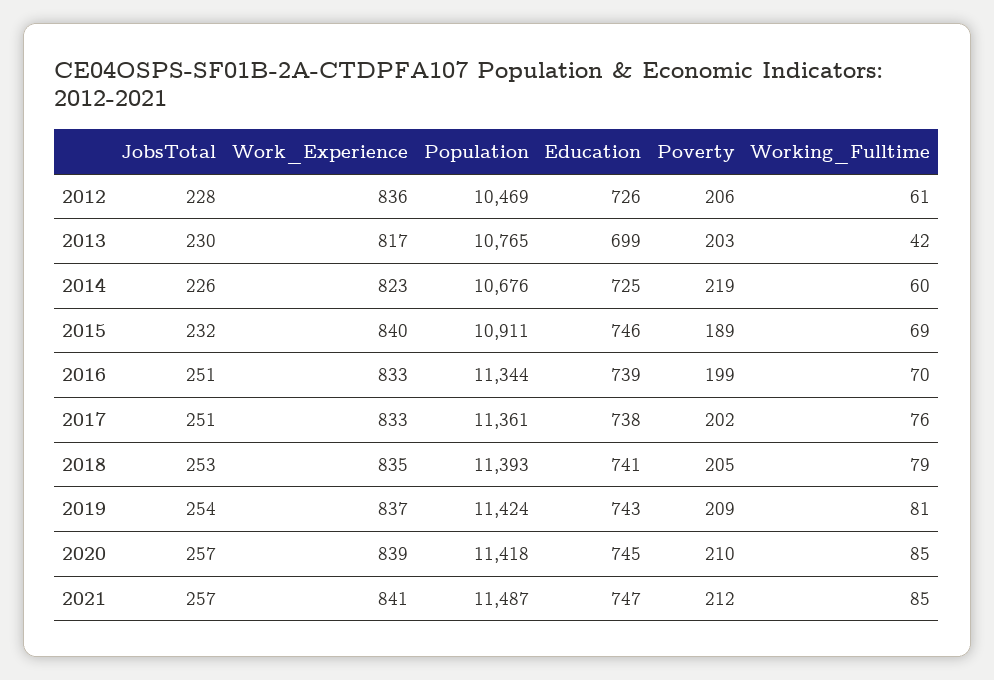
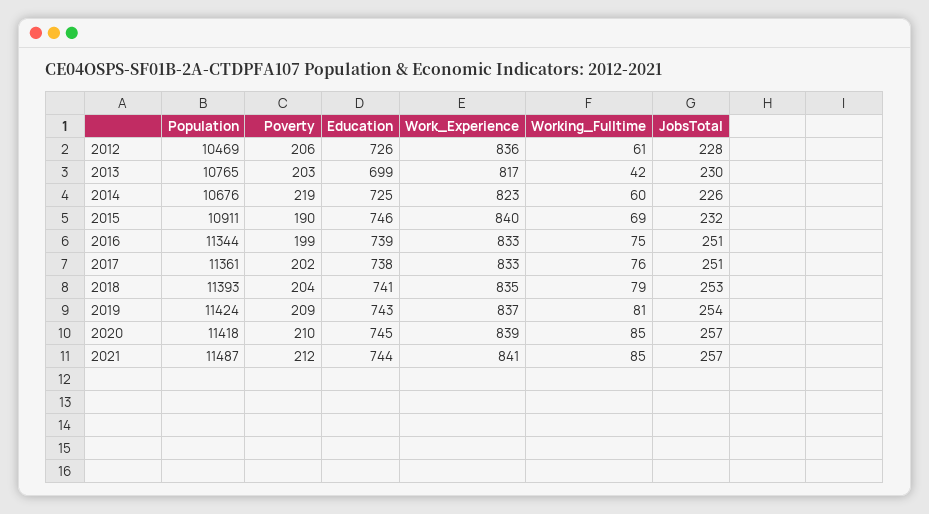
  {
    "JobsTotal": {
      "2012": 228,
      "2013": 230,
      "2014": 226,
      "2015": 232,
      "2016": 251,
      "2017": 251,
      "2018": 253,
      "2019": 254,
      "2020": 257,
      "2021": 257
    },
    "Work_Experience": {
      "2012": 836,
      "2013": 817,
      "2014": 823,
      "2015": 840,
      "2016": 833,
      "2017": 833,
      "2018": 835,
      "2019": 837,
      "2020": 839,
      "2021": 841
    },
    "Population": {
      "2012": 10469,
      "2013": 10765,
      "2014": 10676,
      "2015": 10911,
      "2016": 11344,
      "2017": 11361,
      "2018": 11393,
      "2019": 11424,
      "2020": 11418,
      "2021": 11487
    },
    "Education": {
      "2012": 726,
      "2013": 699,
      "2014": 725,
      "2015": 746,
      "2016": 739,
      "2017": 738,
      "2018": 741,
      "2019": 743,
      "2020": 745,
-     "2021": 747
+     "2021": 744
    },
    "Poverty": {
      "2012": 206,
      "2013": 203,
      "2014": 219,
-     "2015": 189,
+     "2015": 190,
      "2016": 199,
      "2017": 202,
-     "2018": 205,
+     "2018": 204,
      "2019": 209,
      "2020": 210,
      "2021": 212
    },
    "Working_Fulltime": {
      "2012": 61,
      "2013": 42,
      "2014": 60,
      "2015": 69,
-     "2016": 70,
+     "2016": 75,
      "2017": 76,
      "2018": 79,
      "2019": 81,
      "2020": 85,
      "2021": 85
    }
  }

